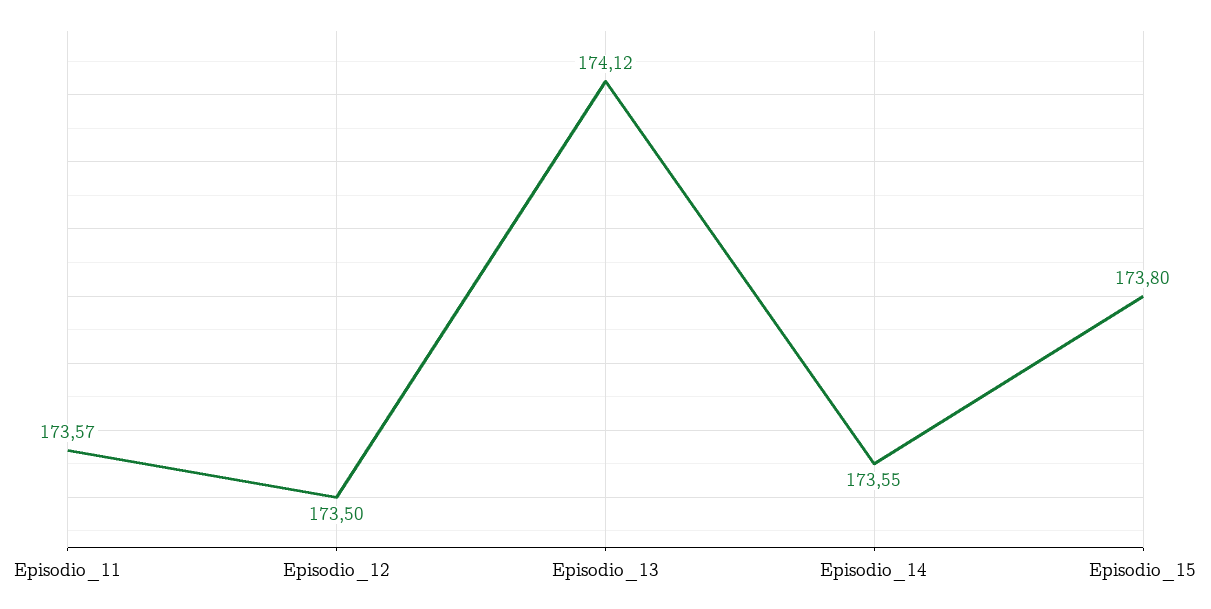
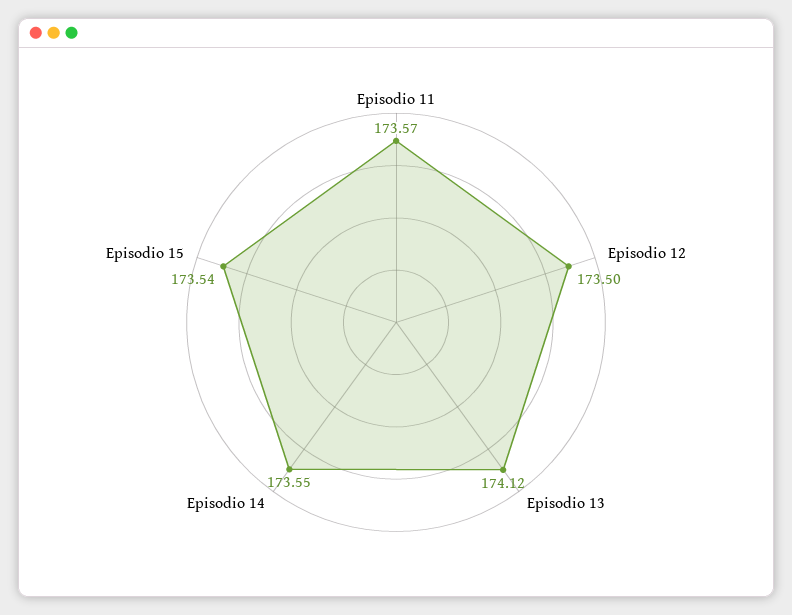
  {
    "Episodio_11": 173.57,
    "Episodio_12": 173.5,
    "Episodio_13": 174.12,
    "Episodio_14": 173.55,
-   "Episodio_15": 173.8
+   "Episodio_15": 173.54
  }

